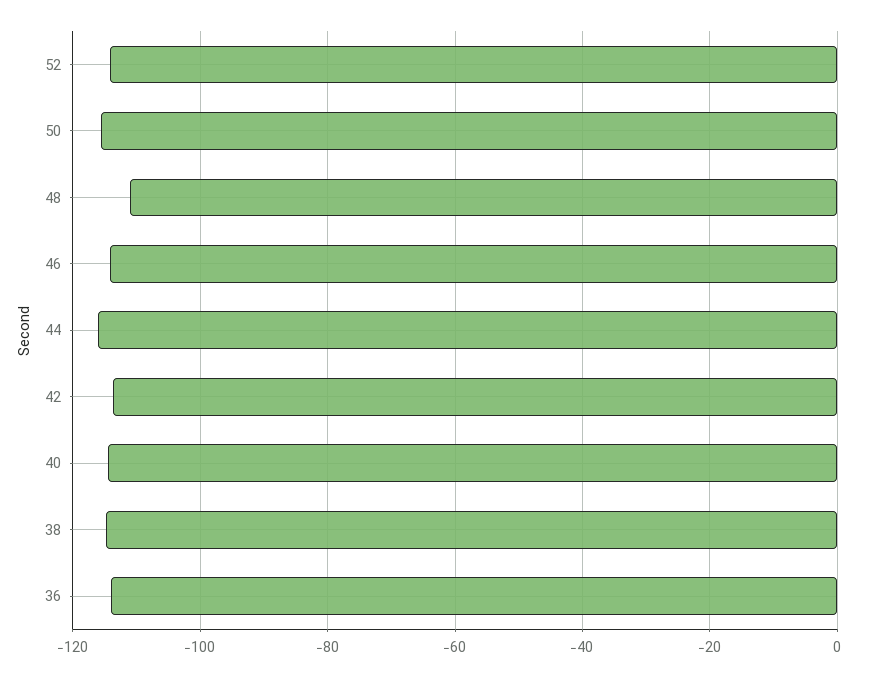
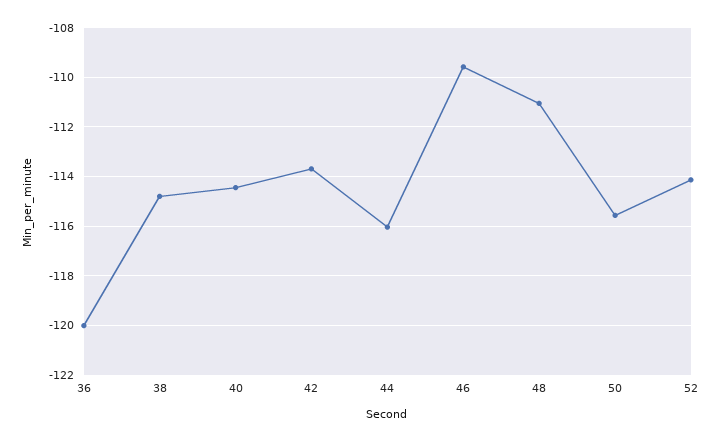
  {
    "52": -114.25,
    "50": -115.5,
    "48": -111,
-   "46": -114,
+   "46": -109.5,
    "44": -116,
    "42": -113.75,
    "40": -114.5,
    "38": -114.75,
-   "36": -114
+   "36": -120
  }

